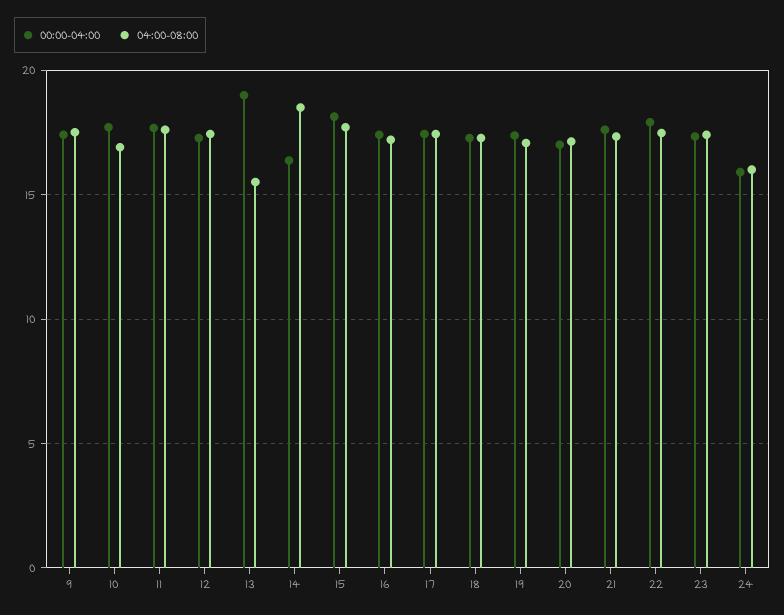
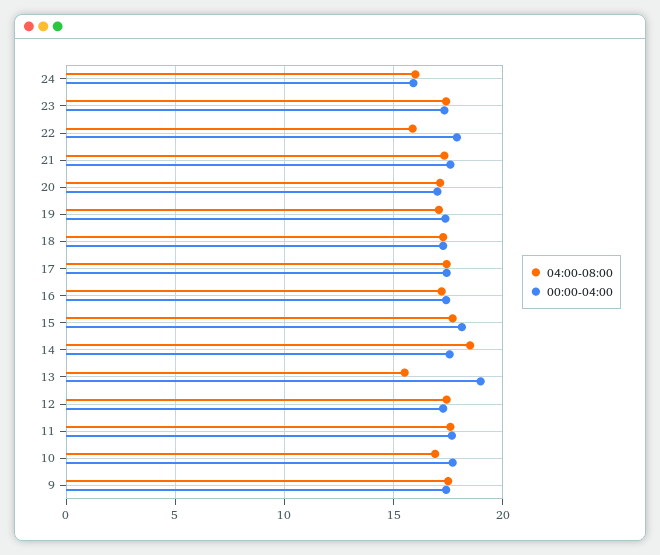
  {
    "00:00-04:00": {
      "9": 17.5,
      "10": 17.5,
      "11": 17.5,
      "12": 17.5,
      "13": 19,
-     "14": 16.5,
+     "14": 17.5,
      "15": 18,
      "16": 17.5,
      "17": 17.5,
      "18": 17.5,
      "19": 17.5,
      "20": 17,
      "21": 17.5,
      "22": 18,
      "23": 17.5,
      "24": 16
    },
    "04:00-08:00": {
      "9": 17.5,
      "10": 17,
      "11": 17.5,
      "12": 17.5,
      "13": 15.5,
      "14": 18.5,
      "15": 17.5,
      "16": 17,
      "17": 17.5,
      "18": 17.5,
      "19": 17,
      "20": 17,
      "21": 17.5,
-     "22": 17.5,
+     "22": 16,
      "23": 17.5,
      "24": 16
    }
  }

